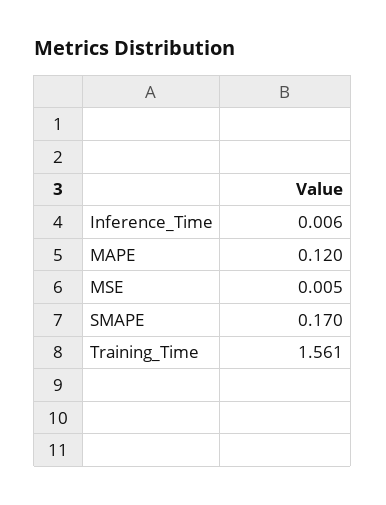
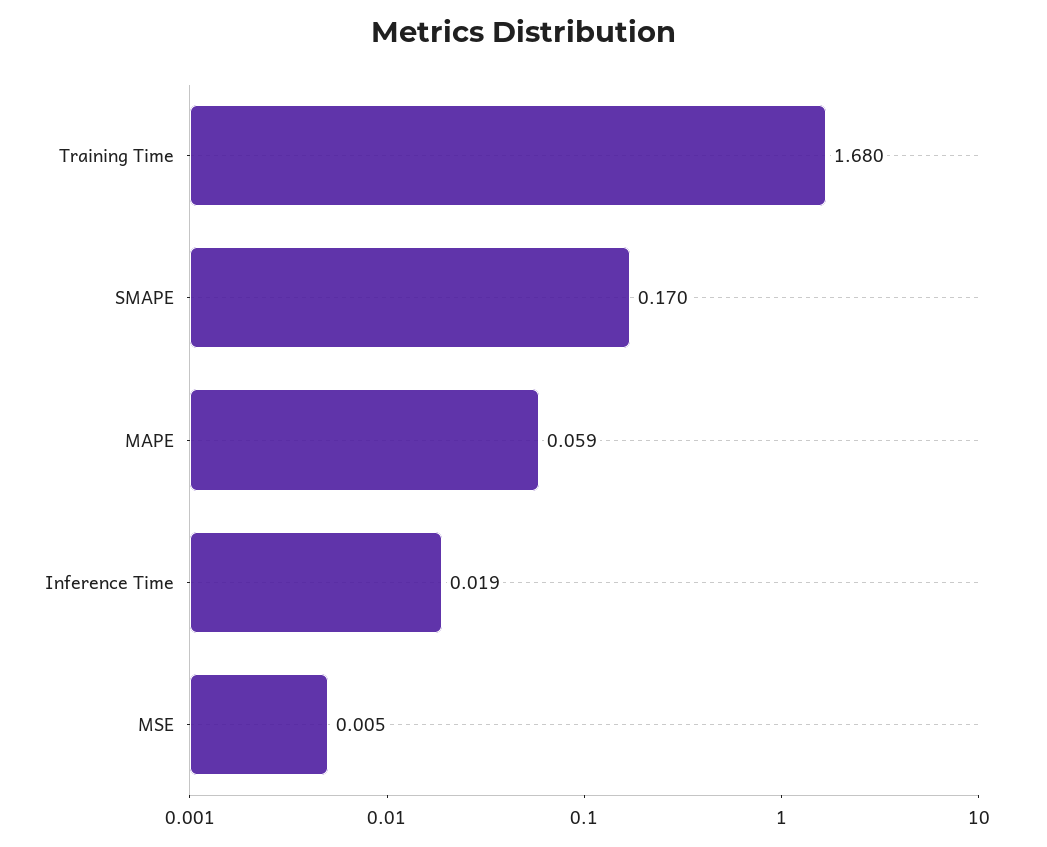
  {
-   "Inference_Time": 0.006,
+   "Inference_Time": 0.019,
-   "MAPE": 0.12,
+   "MAPE": 0.059,
    "MSE": 0.005,
    "SMAPE": 0.17,
-   "Training_Time": 1.561
+   "Training_Time": 1.68
  }

